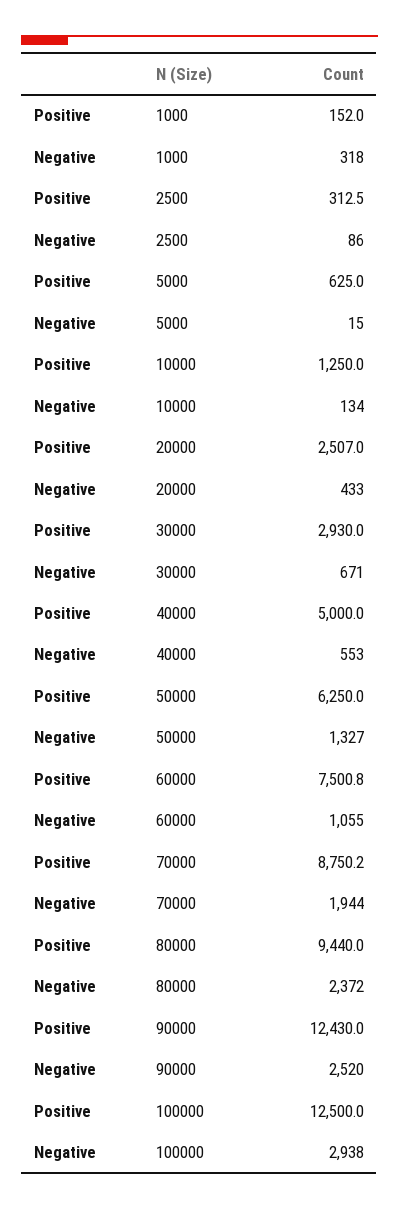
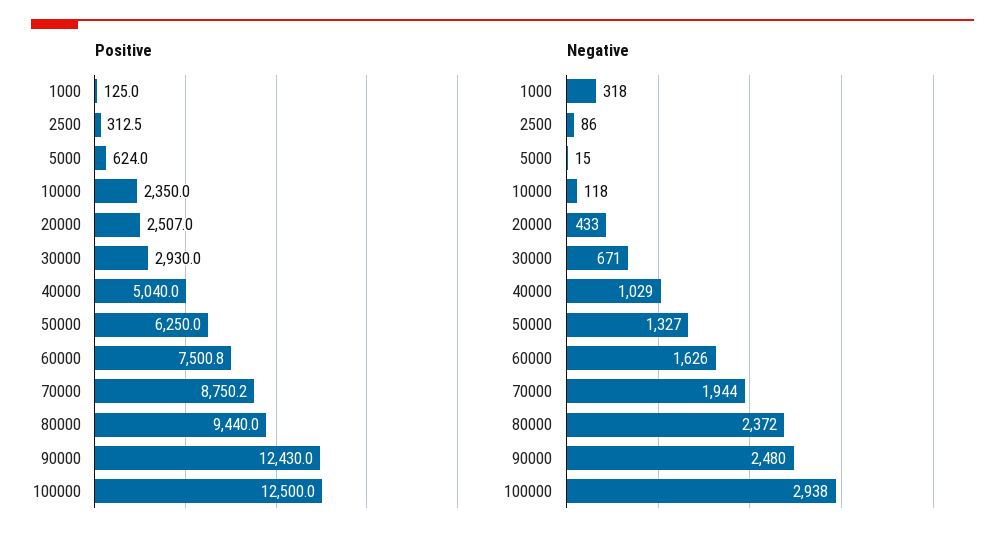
  {
    "Positive": {
-     "1000": 152,
+     "1000": 125,
      "2500": 312.5,
-     "5000": 625,
+     "5000": 624,
-     "10000": 1250,
+     "10000": 2350,
      "20000": 2507,
      "30000": 2930,
-     "40000": 5000,
+     "40000": 5040,
      "50000": 6250,
      "60000": 7500.8,
      "70000": 8750.2,
      "80000": 9440,
      "90000": 12430,
      "100000": 12500
    },
    "Negative": {
      "1000": 318,
      "2500": 86,
      "5000": 15,
-     "10000": 134,
+     "10000": 118,
      "20000": 433,
      "30000": 671,
-     "40000": 553,
+     "40000": 1029,
      "50000": 1327,
-     "60000": 1055,
+     "60000": 1626,
      "70000": 1944,
      "80000": 2372,
-     "90000": 2520,
+     "90000": 2480,
      "100000": 2938
    }
  }

